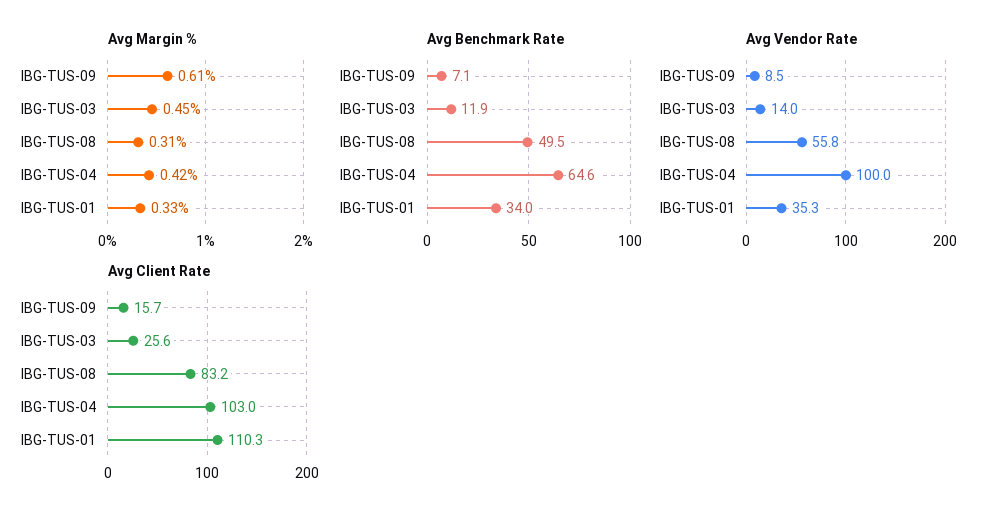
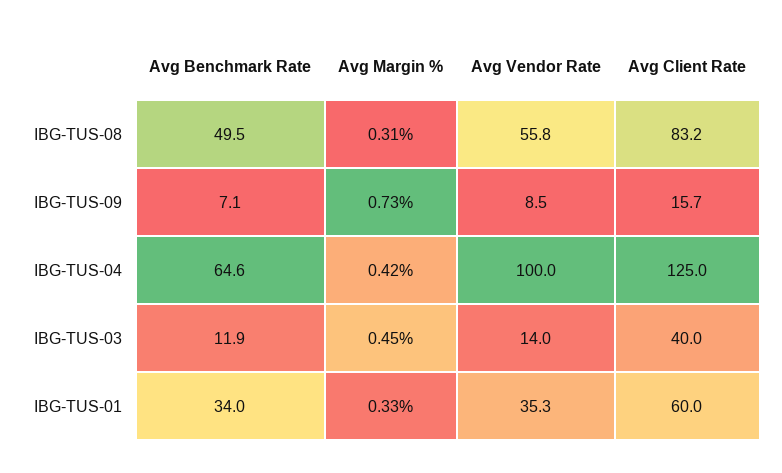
  {
    "Avg Margin %": {
-     "IBG-TUS-09": 0.61,
+     "IBG-TUS-09": 0.73,
      "IBG-TUS-03": 0.45,
      "IBG-TUS-08": 0.31,
      "IBG-TUS-04": 0.42,
      "IBG-TUS-01": 0.33
    },
    "Avg Benchmark Rate": {
      "IBG-TUS-09": 7.1,
      "IBG-TUS-03": 11.9,
      "IBG-TUS-08": 49.5,
      "IBG-TUS-04": 64.6,
      "IBG-TUS-01": 34
    },
    "Avg Vendor Rate": {
      "IBG-TUS-09": 8.5,
      "IBG-TUS-03": 14,
      "IBG-TUS-08": 55.8,
      "IBG-TUS-04": 100,
      "IBG-TUS-01": 35.3
    },
    "Avg Client Rate": {
      "IBG-TUS-09": 15.7,
-     "IBG-TUS-03": 25.6,
+     "IBG-TUS-03": 40,
      "IBG-TUS-08": 83.2,
-     "IBG-TUS-04": 103,
+     "IBG-TUS-04": 125,
-     "IBG-TUS-01": 110.3
+     "IBG-TUS-01": 60
    }
  }

